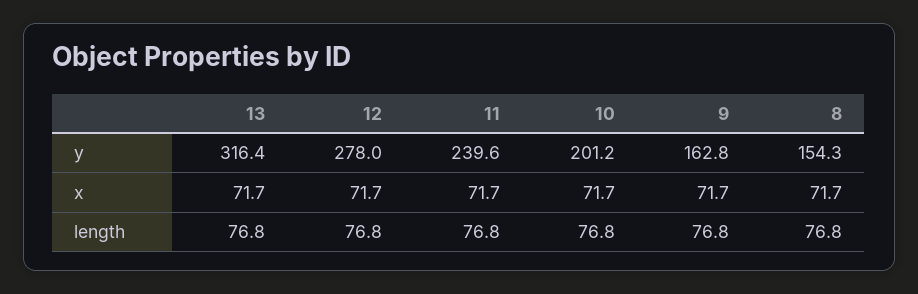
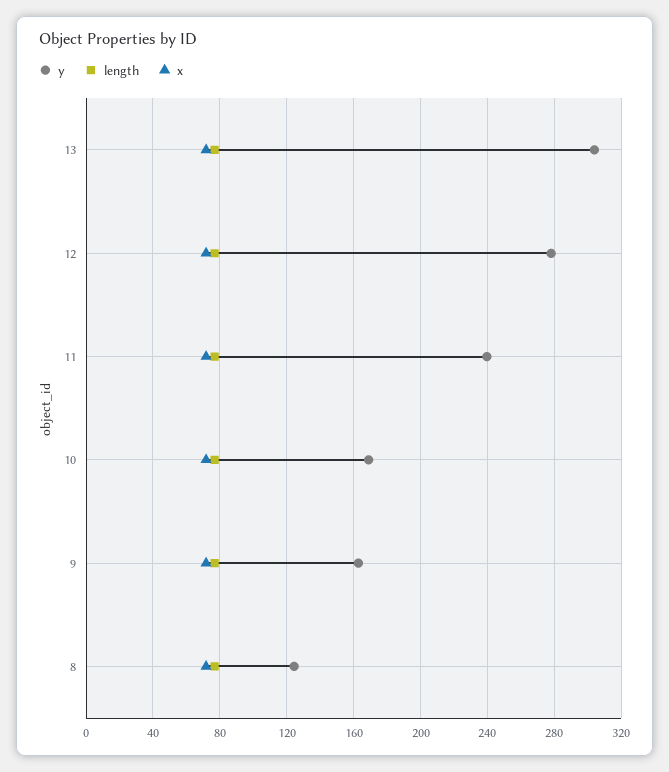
  {
    "y": {
-     "13": 316.4,
+     "13": 305,
      "12": 278,
      "11": 239.6,
-     "10": 201.2,
+     "10": 170,
      "9": 162.8,
-     "8": 154.3
+     "8": 125
    },
    "x": {
      "13": 71.7,
      "12": 71.7,
      "11": 71.7,
      "10": 71.7,
      "9": 71.7,
      "8": 71.7
    },
    "length": {
      "13": 76.8,
      "12": 76.8,
      "11": 76.8,
      "10": 76.8,
      "9": 76.8,
      "8": 76.8
    }
  }

